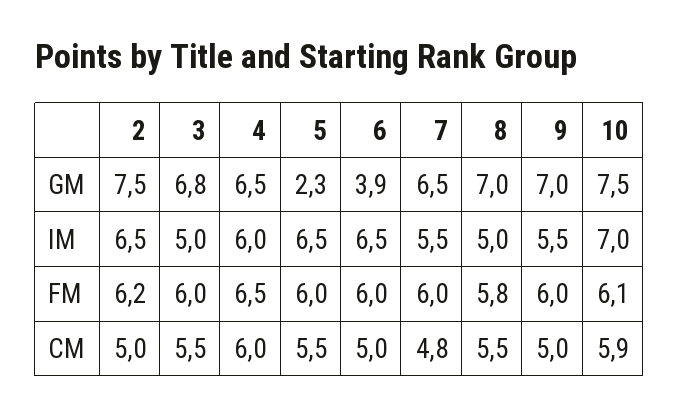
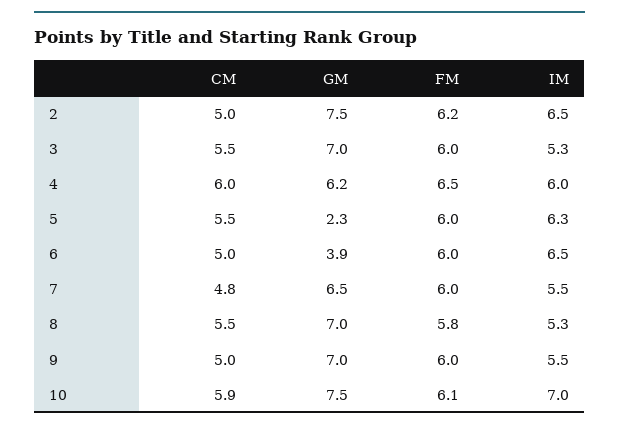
  {
    "2": {
      "GM": 7.5,
      "IM": 6.5,
      "FM": 6.2,
      "CM": 5
    },
    "3": {
-     "GM": 6.8,
+     "GM": 7,
-     "IM": 5,
+     "IM": 5.3,
      "FM": 6,
      "CM": 5.5
    },
    "4": {
-     "GM": 6.5,
+     "GM": 6.2,
      "IM": 6,
      "FM": 6.5,
      "CM": 6
    },
    "5": {
      "GM": 2.3,
-     "IM": 6.5,
+     "IM": 6.3,
      "FM": 6,
      "CM": 5.5
    },
    "6": {
      "GM": 3.9,
      "IM": 6.5,
      "FM": 6,
      "CM": 5
    },
    "7": {
      "GM": 6.5,
      "IM": 5.5,
      "FM": 6,
      "CM": 4.8
    },
    "8": {
      "GM": 7,
-     "IM": 5,
+     "IM": 5.3,
      "FM": 5.8,
      "CM": 5.5
    },
    "9": {
      "GM": 7,
      "IM": 5.5,
      "FM": 6,
      "CM": 5
    },
    "10": {
      "GM": 7.5,
      "IM": 7,
      "FM": 6.1,
      "CM": 5.9
    }
  }

